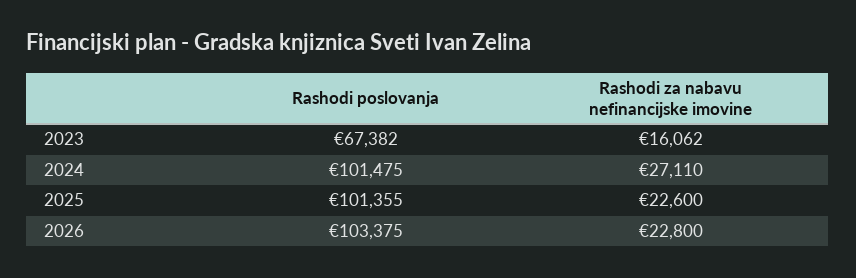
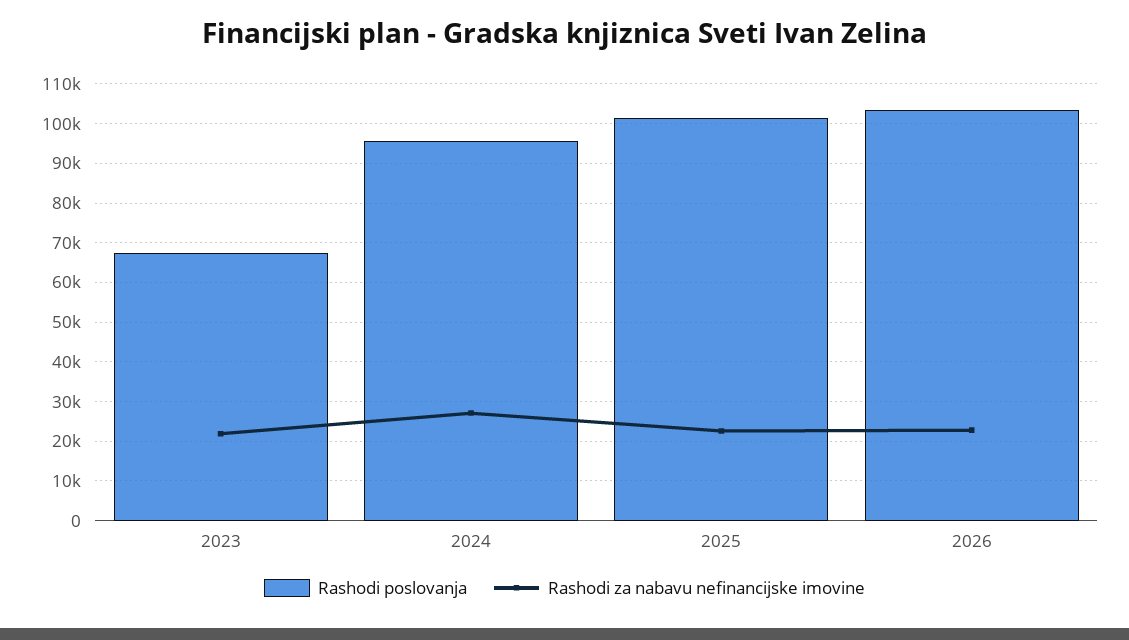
  {
    "Rashodi poslovanja": {
      "2023": 67382,
-     "2024": 101475,
+     "2024": 96000,
      "2025": 101355,
      "2026": 103375
    },
    "Rashodi za nabavu nefinancijske imovine": {
-     "2023": 16062,
+     "2023": 22000,
      "2024": 27110,
      "2025": 22600,
      "2026": 22800
    }
  }

